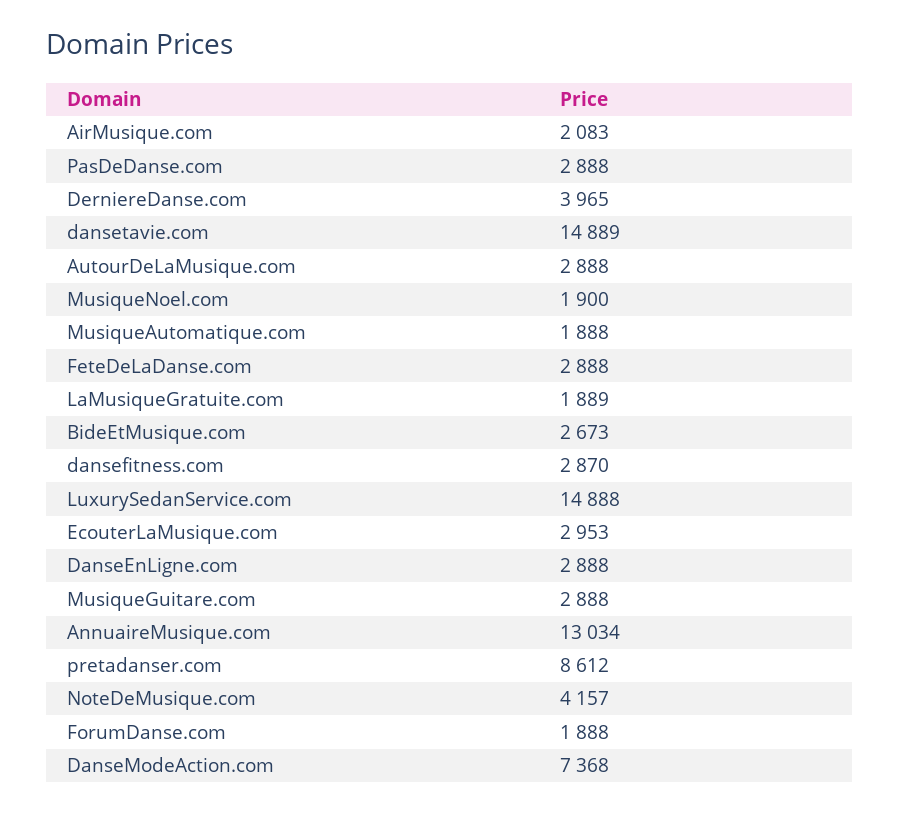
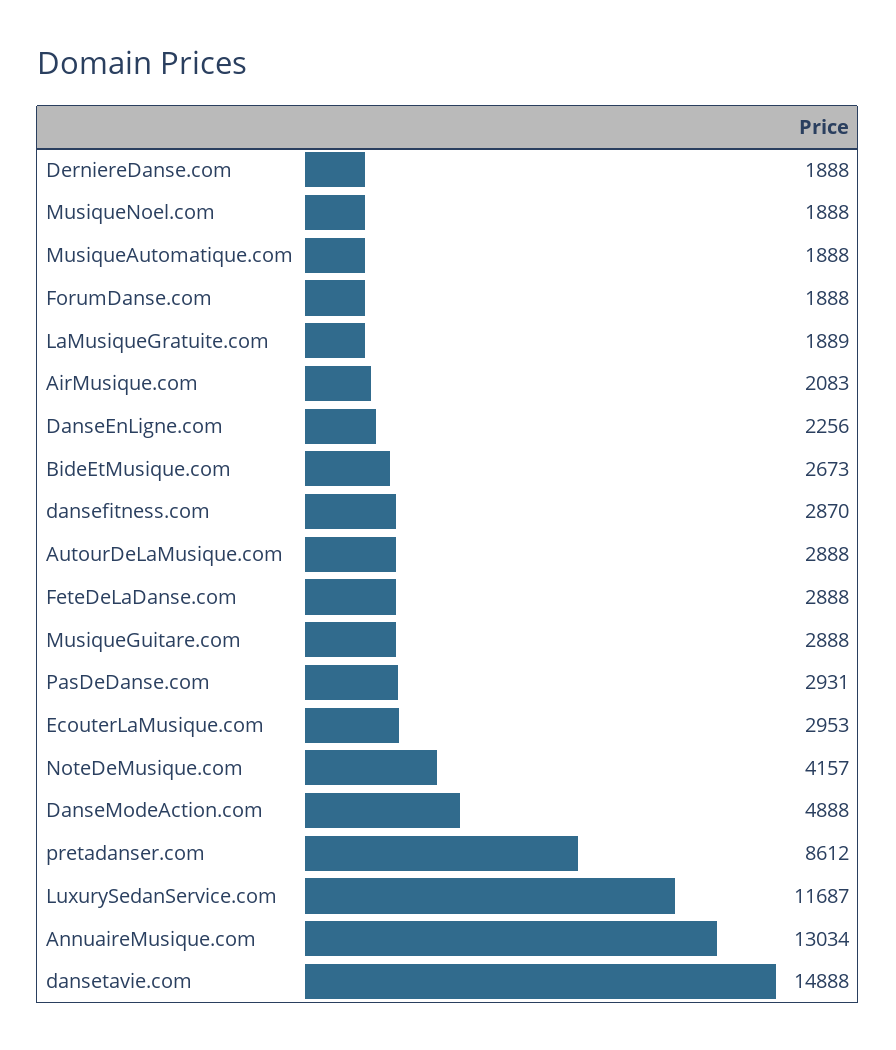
  {
    "AirMusique.com": 2083,
-   "PasDeDanse.com": 2888,
+   "PasDeDanse.com": 2931,
-   "DerniereDanse.com": 3965,
+   "DerniereDanse.com": 1888,
-   "dansetavie.com": 14889,
+   "dansetavie.com": 14888,
    "AutourDeLaMusique.com": 2888,
-   "MusiqueNoel.com": 1900,
+   "MusiqueNoel.com": 1888,
    "MusiqueAutomatique.com": 1888,
    "FeteDeLaDanse.com": 2888,
    "LaMusiqueGratuite.com": 1889,
    "BideEtMusique.com": 2673,
    "dansefitness.com": 2870,
-   "LuxurySedanService.com": 14888,
+   "LuxurySedanService.com": 11687,
    "EcouterLaMusique.com": 2953,
-   "DanseEnLigne.com": 2888,
+   "DanseEnLigne.com": 2256,
    "MusiqueGuitare.com": 2888,
    "AnnuaireMusique.com": 13034,
    "pretadanser.com": 8612,
    "NoteDeMusique.com": 4157,
    "ForumDanse.com": 1888,
-   "DanseModeAction.com": 7368
+   "DanseModeAction.com": 4888
  }

